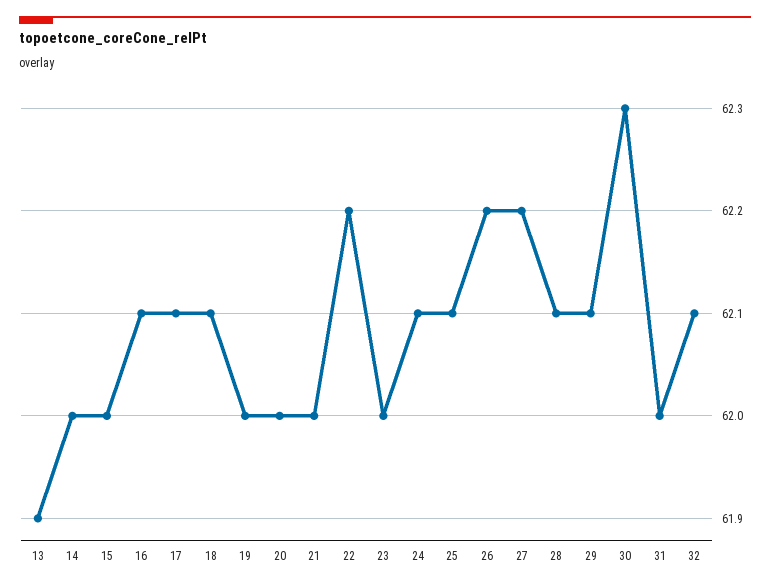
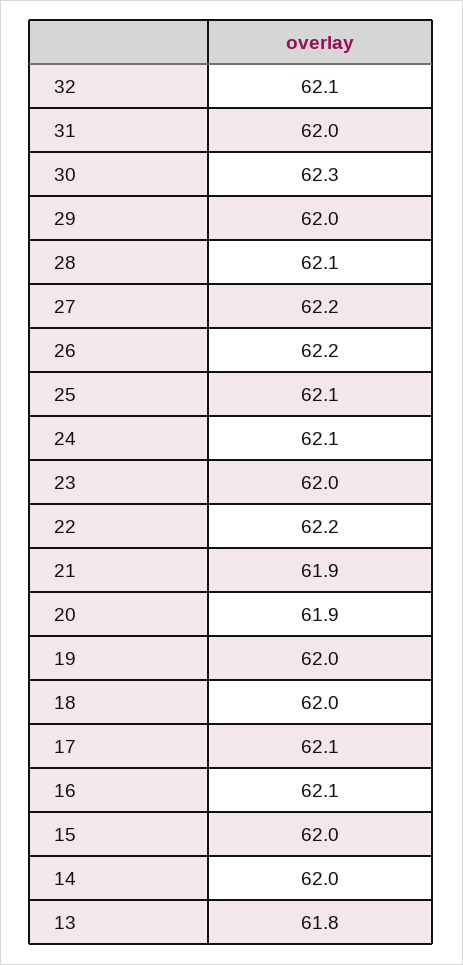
  {
-   "13": 61.9,
+   "13": 61.8,
    "14": 62,
    "15": 62,
    "16": 62.1,
    "17": 62.1,
-   "18": 62.1,
+   "18": 62,
    "19": 62,
-   "20": 62,
+   "20": 61.9,
-   "21": 62,
+   "21": 61.9,
    "22": 62.2,
    "23": 62,
    "24": 62.1,
    "25": 62.1,
    "26": 62.2,
    "27": 62.2,
    "28": 62.1,
-   "29": 62.1,
+   "29": 62,
    "30": 62.3,
    "31": 62,
    "32": 62.1
  }

